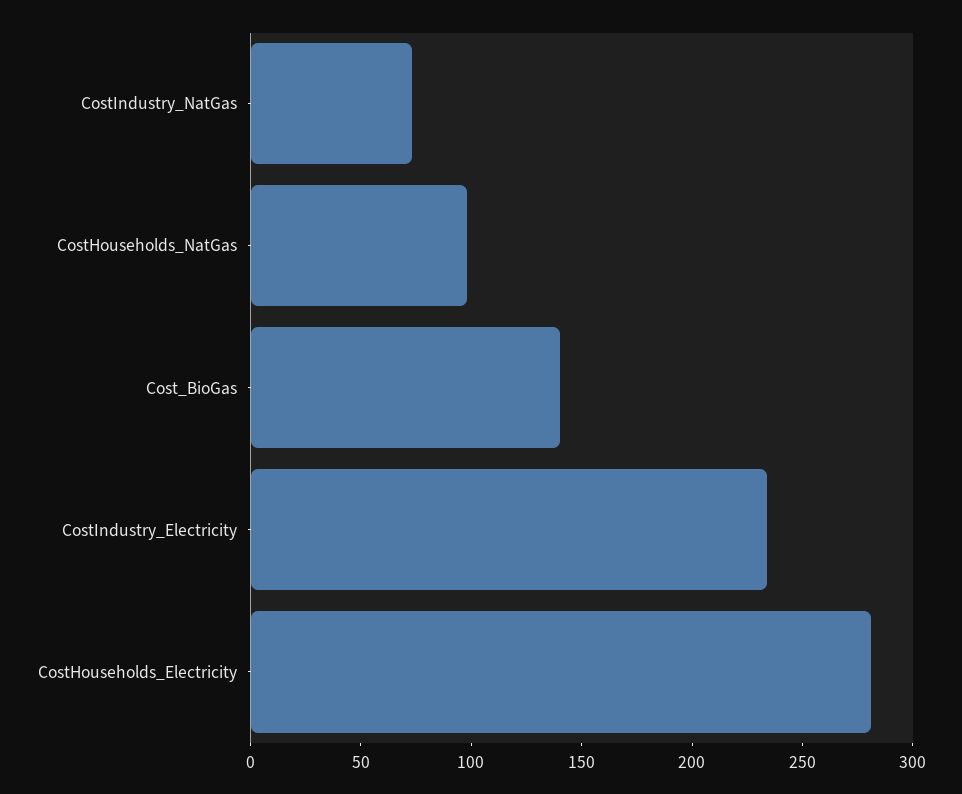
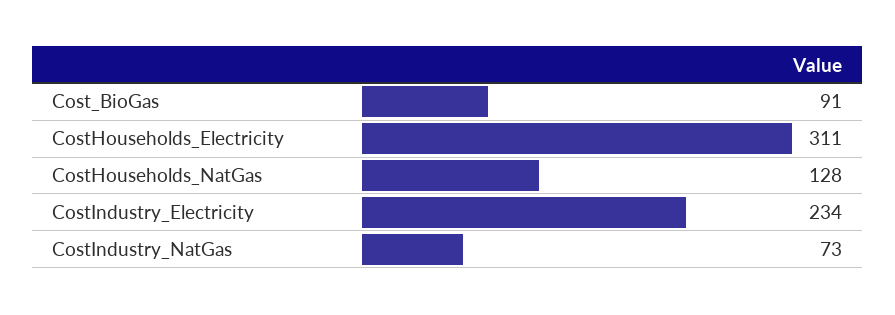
  {
    "CostIndustry_NatGas": 73,
-   "CostHouseholds_NatGas": 100,
+   "CostHouseholds_NatGas": 128,
-   "Cost_BioGas": 140,
+   "Cost_BioGas": 91,
    "CostIndustry_Electricity": 234,
-   "CostHouseholds_Electricity": 280
+   "CostHouseholds_Electricity": 311
  }

